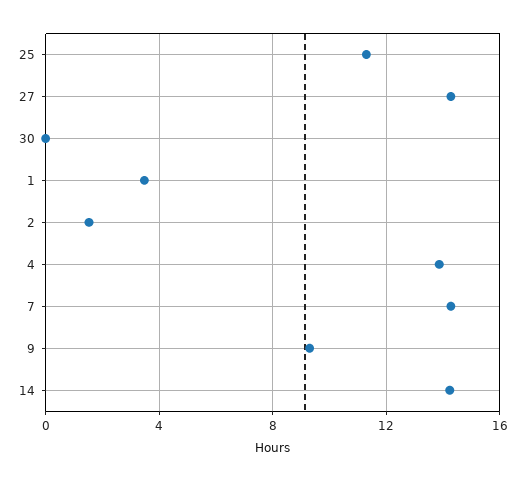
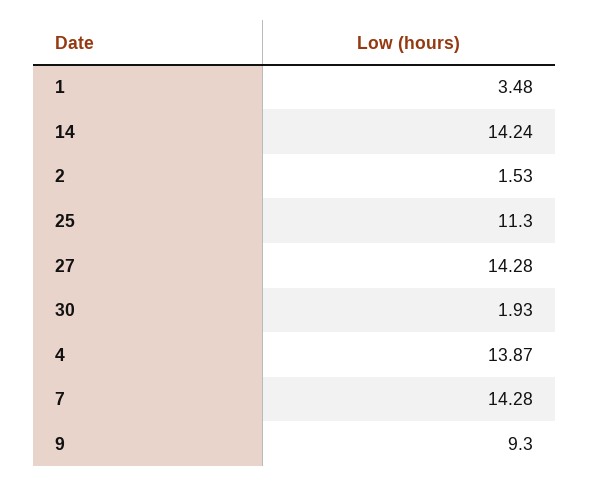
  {
    "25": 11.3,
    "27": 14.28,
-   "30": 0,
+   "30": 1.93,
    "1": 3.48,
    "2": 1.53,
    "4": 13.87,
    "7": 14.28,
    "9": 9.3,
    "14": 14.24
  }

